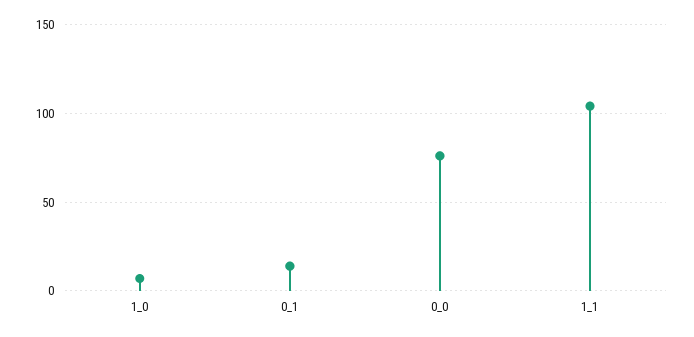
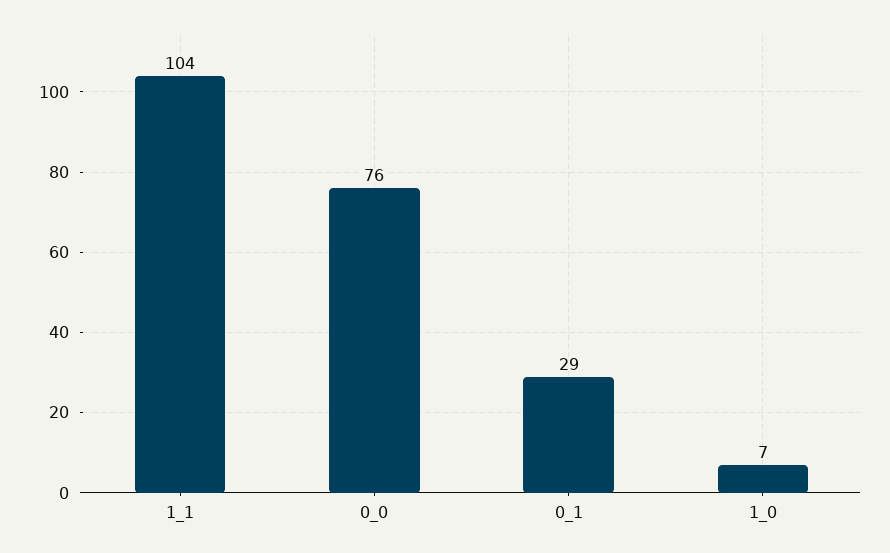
  {
    "1_0": 7,
-   "0_1": 15,
+   "0_1": 29,
    "0_0": 76,
    "1_1": 104
  }

